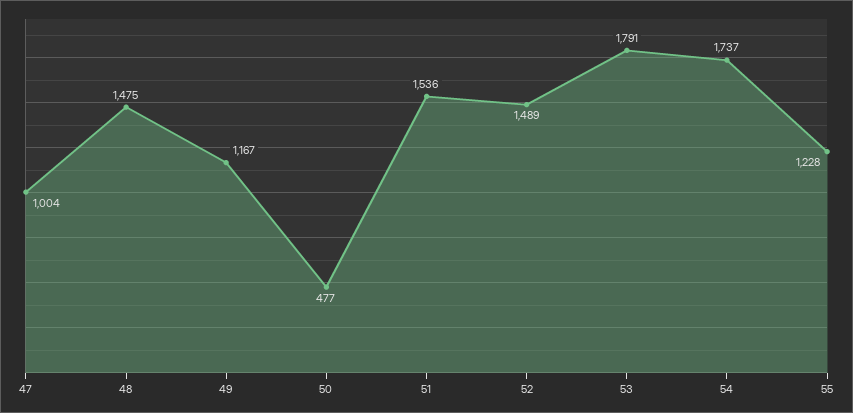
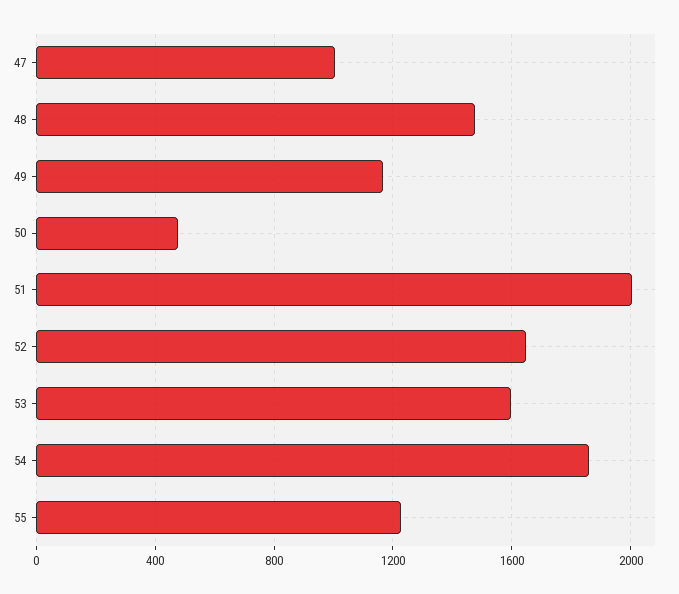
  {
    "47": 1004,
    "48": 1475,
    "49": 1167,
    "50": 477,
-   "51": 1536,
+   "51": 2000,
-   "52": 1489,
+   "52": 1650,
-   "53": 1791,
+   "53": 1600,
-   "54": 1737,
+   "54": 1850,
    "55": 1228
  }

